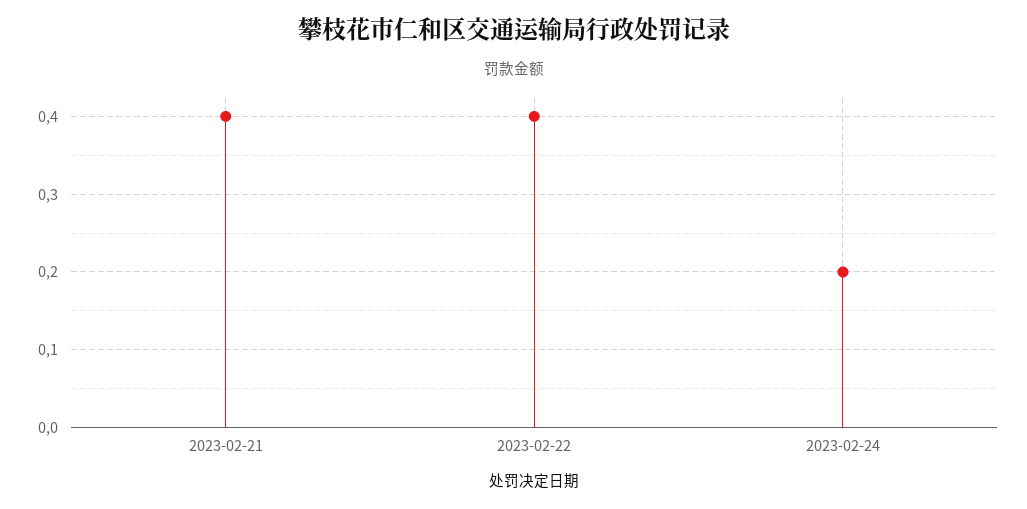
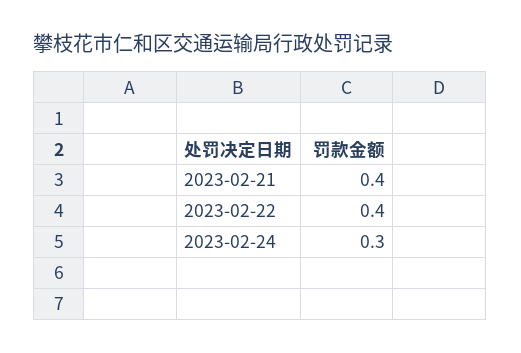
  {
    "2023-02-21": 0.4,
    "2023-02-22": 0.4,
-   "2023-02-24": 0.2
+   "2023-02-24": 0.3
  }

